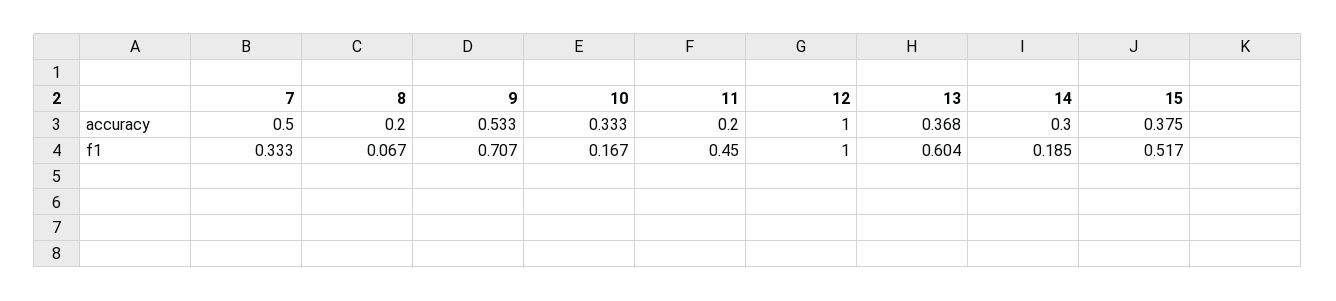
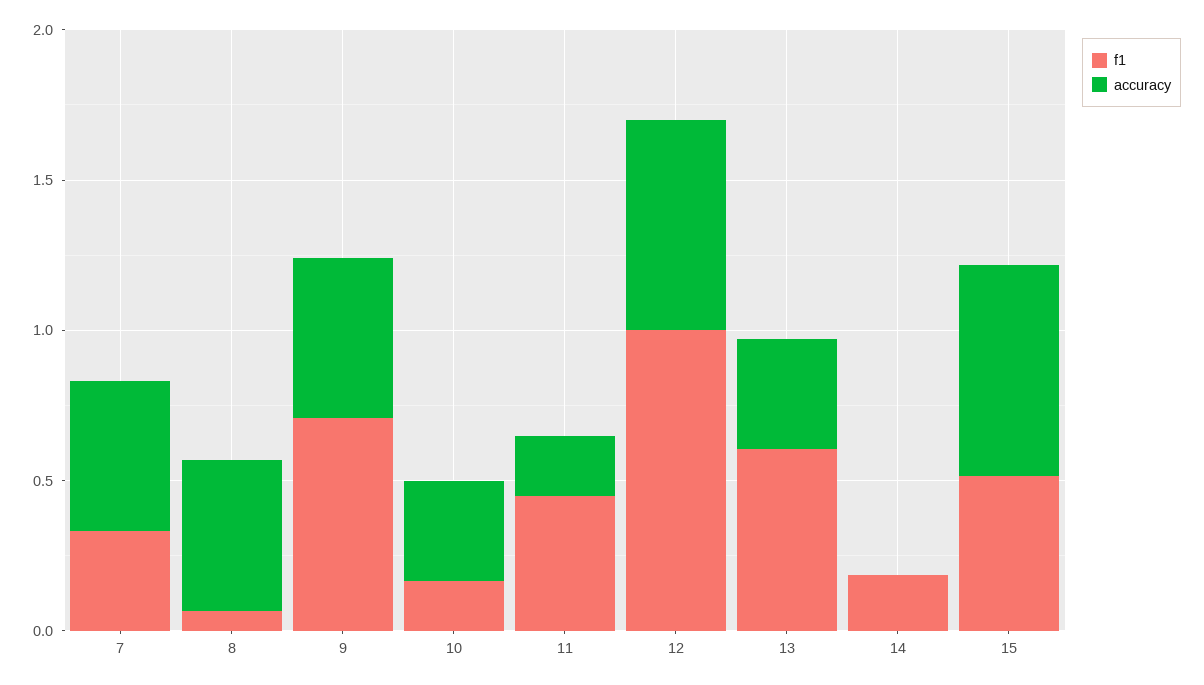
  {
    "accuracy": {
      "7": 0.5,
-     "8": 0.2,
+     "8": 0.5,
      "9": 0.533,
      "10": 0.333,
      "11": 0.2,
-     "12": 1,
+     "12": 0.7,
      "13": 0.368,
-     "14": 0.3,
+     "14": 0,
-     "15": 0.375
+     "15": 0.7
    },
    "f1": {
      "7": 0.333,
      "8": 0.067,
      "9": 0.707,
      "10": 0.167,
      "11": 0.45,
      "12": 1,
      "13": 0.604,
      "14": 0.185,
      "15": 0.517
    }
  }

